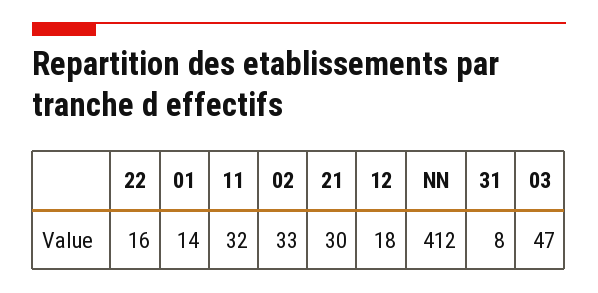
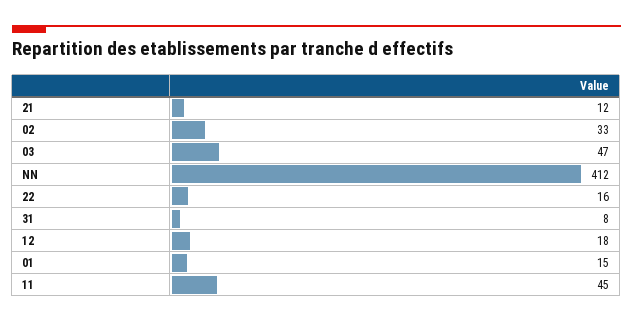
  {
    "22": 16,
-   "01": 14,
+   "01": 15,
-   "11": 32,
+   "11": 45,
    "02": 33,
-   "21": 30,
+   "21": 12,
    "12": 18,
    "NN": 412,
    "31": 8,
    "03": 47
  }

